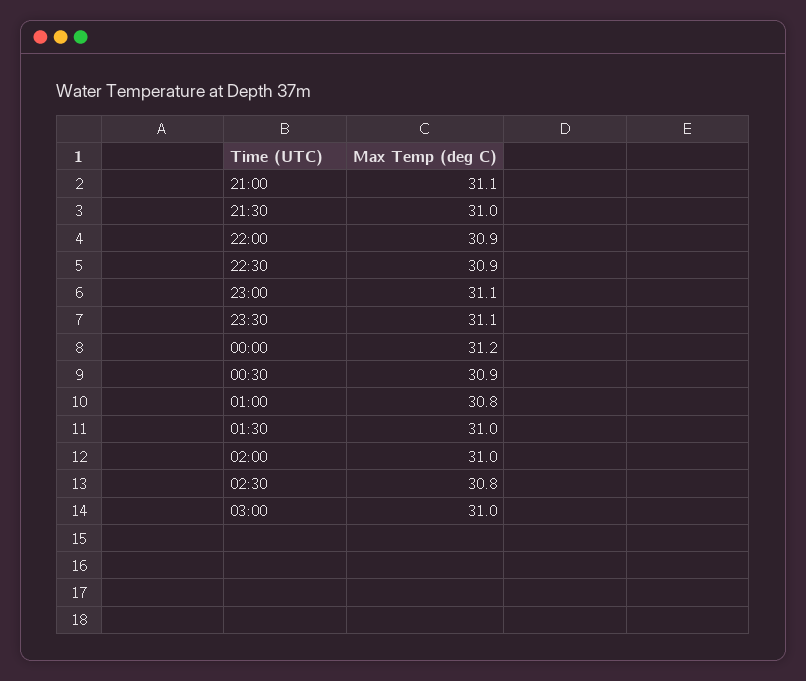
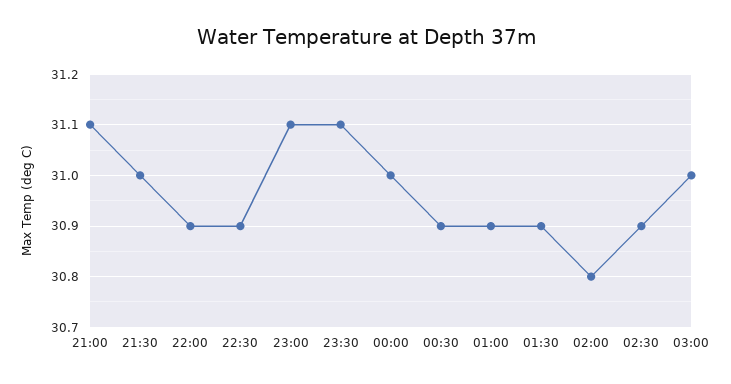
  {
    "21:00": 31.1,
    "21:30": 31,
    "22:00": 30.9,
    "22:30": 30.9,
    "23:00": 31.1,
    "23:30": 31.1,
-   "00:00": 31.2,
+   "00:00": 31,
    "00:30": 30.9,
-   "01:00": 30.8,
+   "01:00": 30.9,
-   "01:30": 31,
+   "01:30": 30.9,
-   "02:00": 31,
+   "02:00": 30.8,
-   "02:30": 30.8,
+   "02:30": 30.9,
    "03:00": 31
  }

